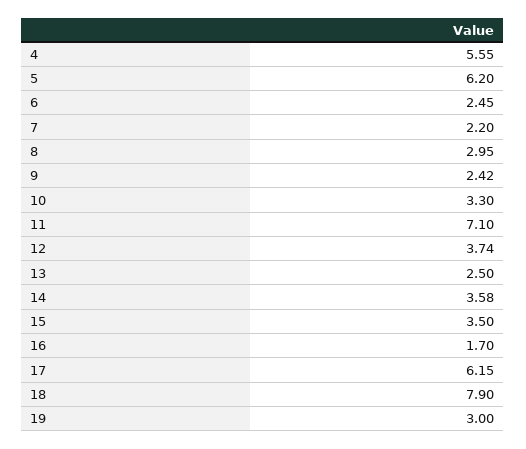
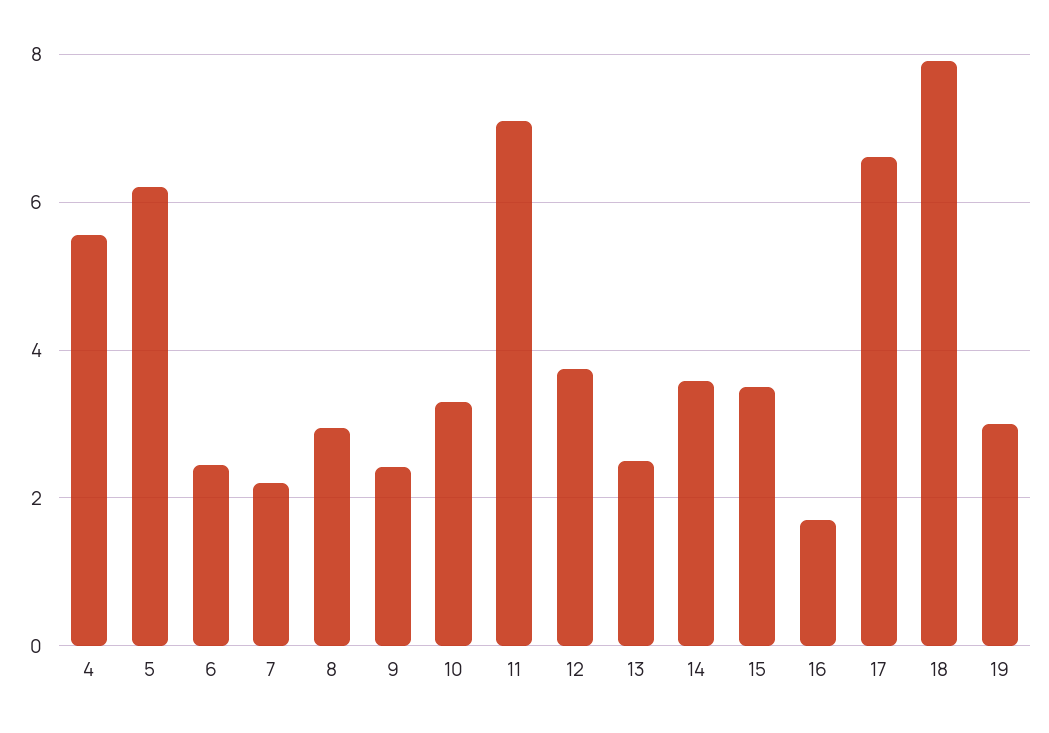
  {
    "4": 5.55,
    "5": 6.2,
    "6": 2.45,
    "7": 2.2,
    "8": 2.95,
    "9": 2.42,
    "10": 3.3,
    "11": 7.1,
    "12": 3.74,
    "13": 2.5,
    "14": 3.58,
    "15": 3.5,
    "16": 1.7,
-   "17": 6.15,
+   "17": 6.6,
    "18": 7.9,
    "19": 3
  }

